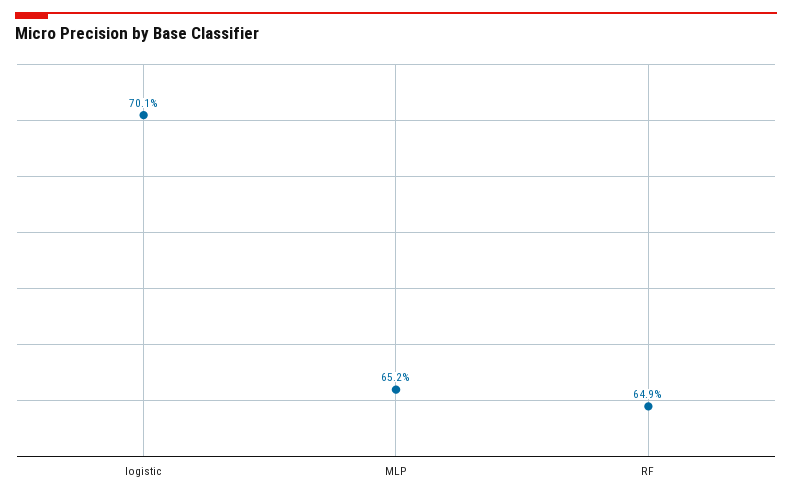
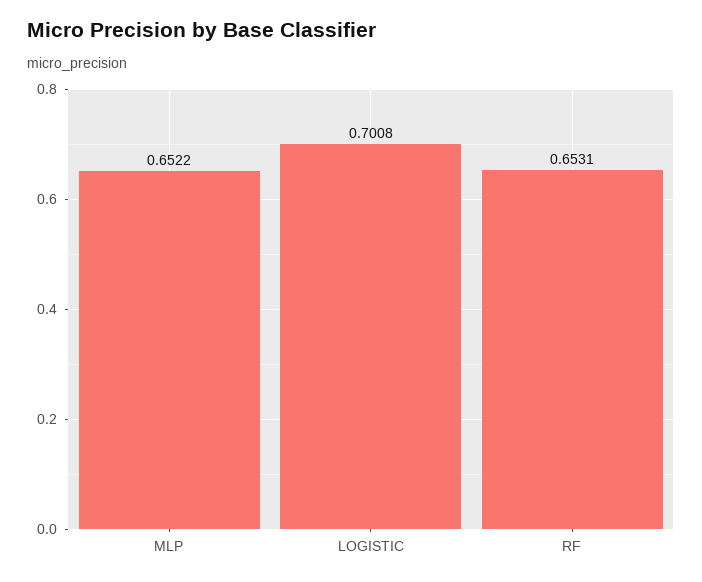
  {
    "logistic": 0.7008,
    "MLP": 0.6522,
-   "RF": 0.649
+   "RF": 0.6531
  }

